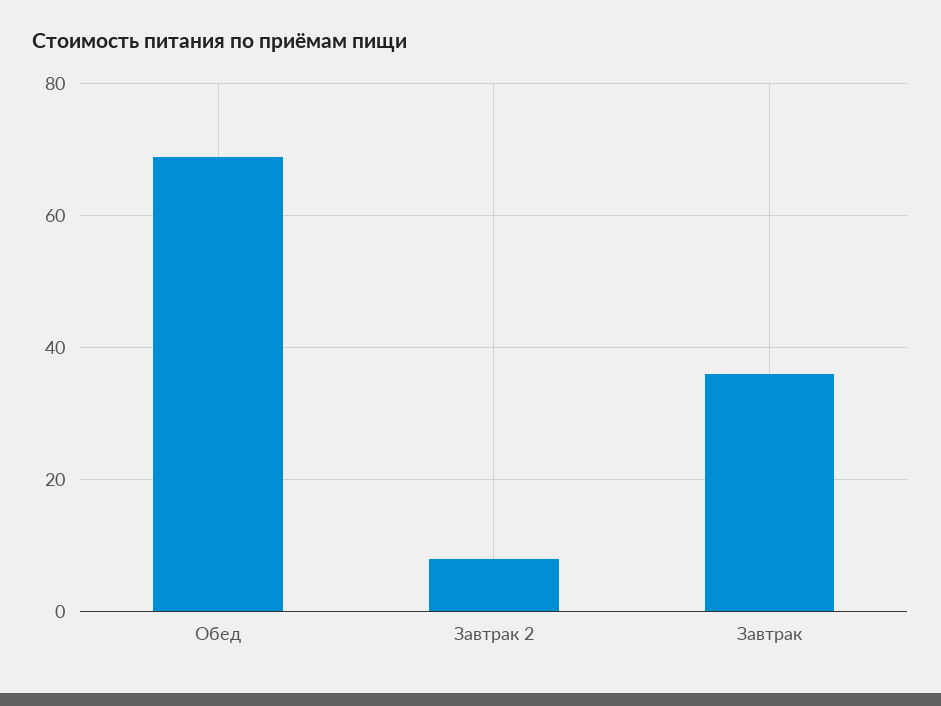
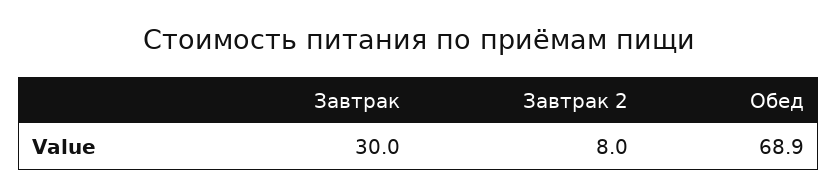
  {
    "Обед": 68.9,
    "Завтрак 2": 8,
-   "Завтрак": 36
+   "Завтрак": 30
  }

